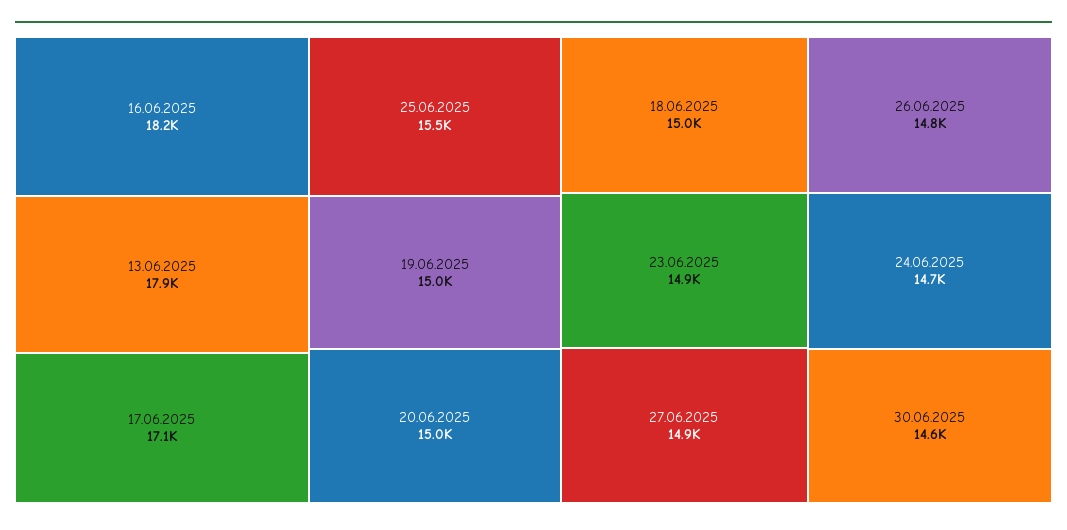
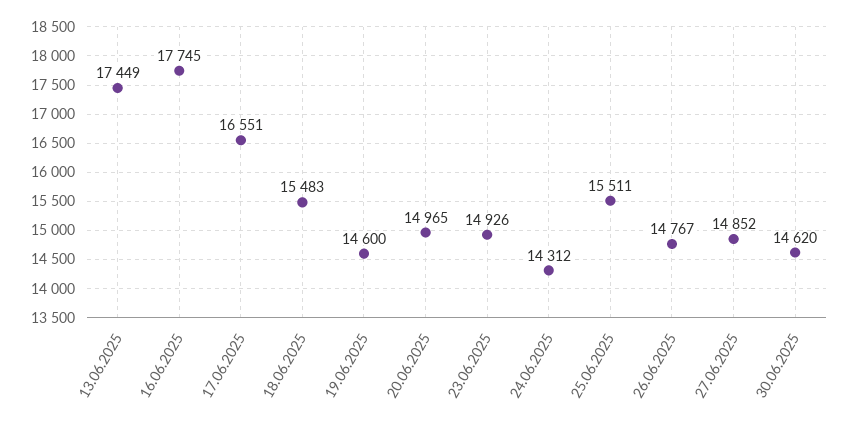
  {
-   "16.06.2025": 18200,
+   "16.06.2025": 17745,
-   "13.06.2025": 17900,
+   "13.06.2025": 17449,
-   "17.06.2025": 17100,
+   "17.06.2025": 16551,
    "25.06.2025": 15511,
-   "19.06.2025": 15000,
+   "19.06.2025": 14600,
    "20.06.2025": 14965,
-   "18.06.2025": 15000,
+   "18.06.2025": 15483,
    "23.06.2025": 14926,
    "27.06.2025": 14852,
    "26.06.2025": 14767,
-   "24.06.2025": 14700,
+   "24.06.2025": 14312,
    "30.06.2025": 14620
  }

